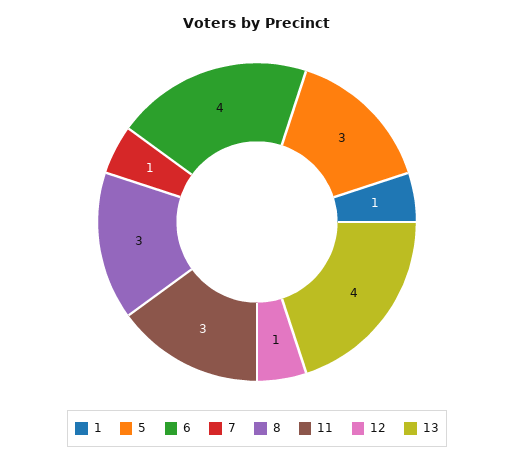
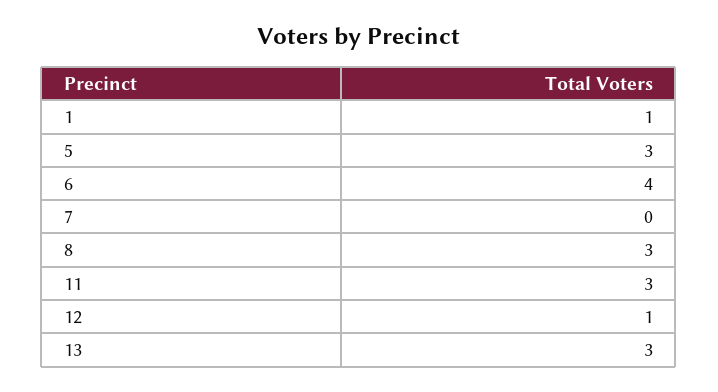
  {
    "1": 1,
    "5": 3,
    "6": 4,
-   "7": 1,
+   "7": 0,
    "8": 3,
    "11": 3,
    "12": 1,
-   "13": 4
+   "13": 3
  }

